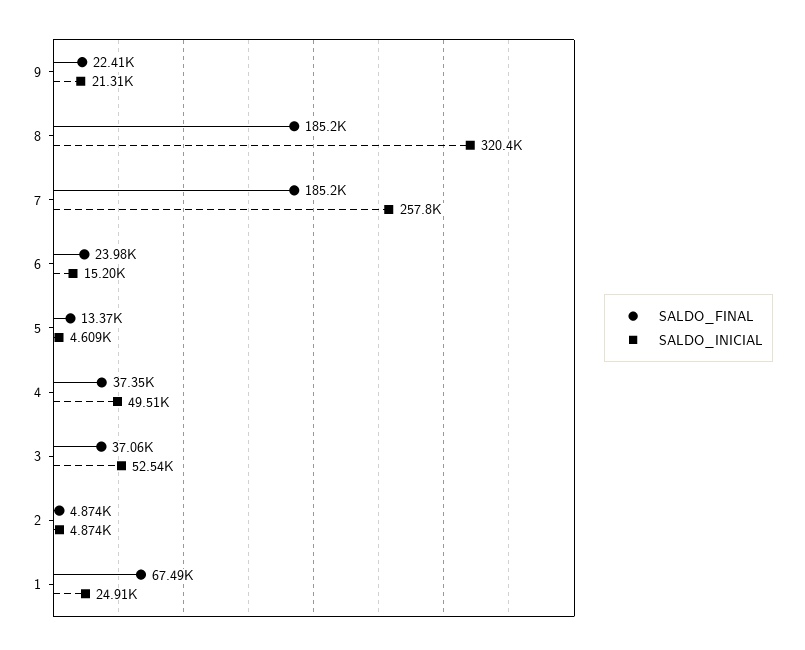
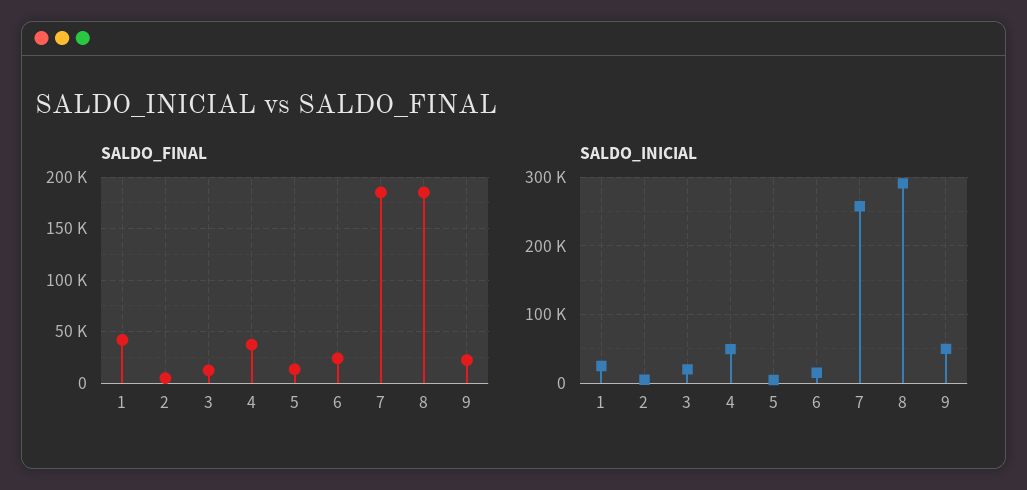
  {
    "SALDO_FINAL": {
      "9": 22410,
      "8": 185200,
      "7": 185200,
      "6": 23980,
      "5": 13370,
      "4": 37350,
-     "3": 37060,
+     "3": 10000,
      "2": 4874,
-     "1": 67490
+     "1": 40000
    },
    "SALDO_INICIAL": {
-     "9": 21310,
+     "9": 50000,
-     "8": 320400,
+     "8": 290000,
      "7": 257800,
      "6": 15200,
      "5": 4609,
      "4": 49510,
-     "3": 52540,
+     "3": 20000,
      "2": 4874,
      "1": 24910
    }
  }

